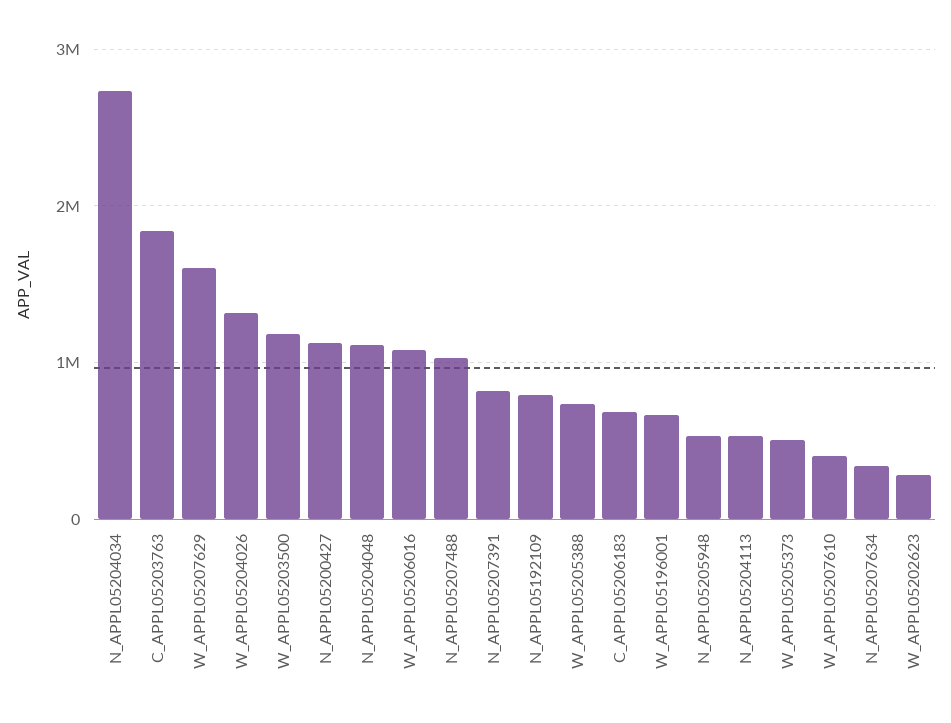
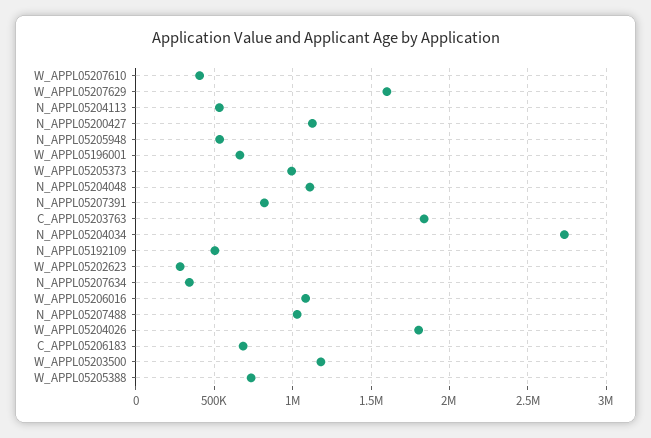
  {
    "N_APPL05204034": 2750000,
    "C_APPL05203763": 1850000,
    "W_APPL05207629": 1600000,
-   "W_APPL05204026": 1300000,
+   "W_APPL05204026": 1800000,
    "W_APPL05203500": 1200000,
    "N_APPL05200427": 1150000,
    "N_APPL05204048": 1100000,
    "W_APPL05206016": 1100000,
    "N_APPL05207488": 1050000,
    "N_APPL05207391": 800000,
-   "N_APPL05192109": 800000,
+   "N_APPL05192109": 500000,
    "W_APPL05205388": 750000,
    "C_APPL05206183": 700000,
    "W_APPL05196001": 650000,
    "N_APPL05205948": 550000,
    "N_APPL05204113": 550000,
-   "W_APPL05205373": 500000,
+   "W_APPL05205373": 1000000,
    "W_APPL05207610": 400000,
    "N_APPL05207634": 350000,
    "W_APPL05202623": 300000
  }

